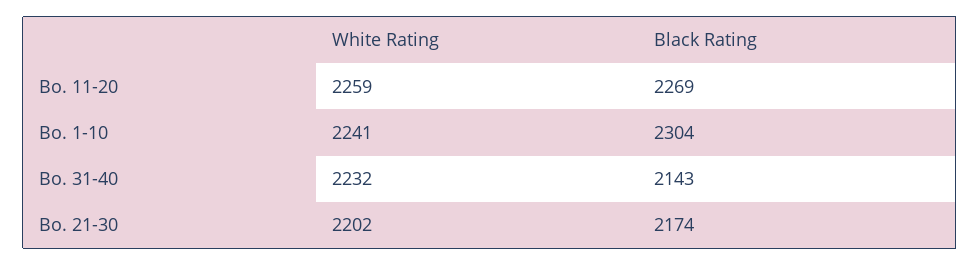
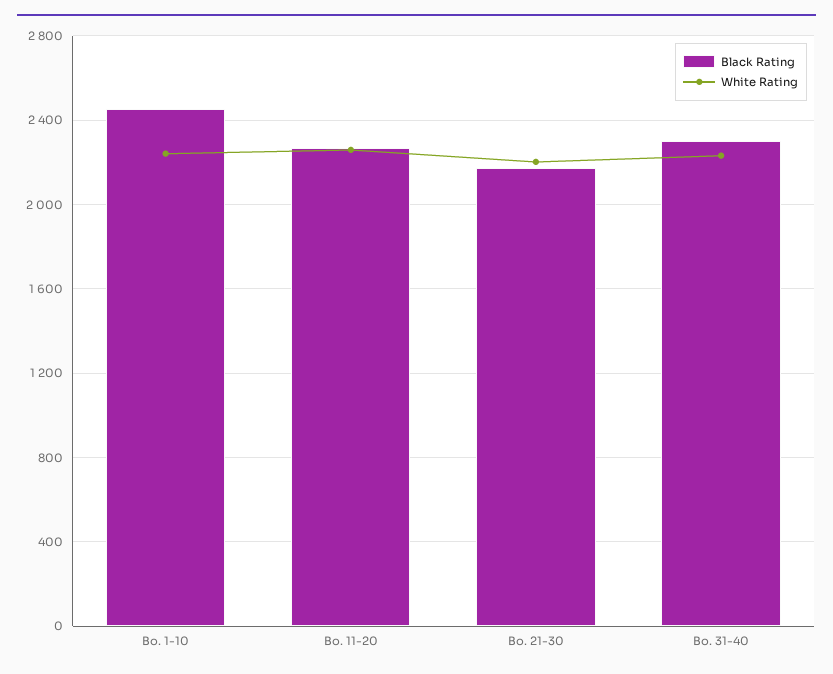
  {
    "White Rating": {
      "Bo. 11-20": 2259,
      "Bo. 1-10": 2241,
      "Bo. 31-40": 2232,
      "Bo. 21-30": 2202
    },
    "Black Rating": {
      "Bo. 11-20": 2269,
-     "Bo. 1-10": 2304,
+     "Bo. 1-10": 2450,
-     "Bo. 31-40": 2143,
+     "Bo. 31-40": 2300,
      "Bo. 21-30": 2174
    }
  }

